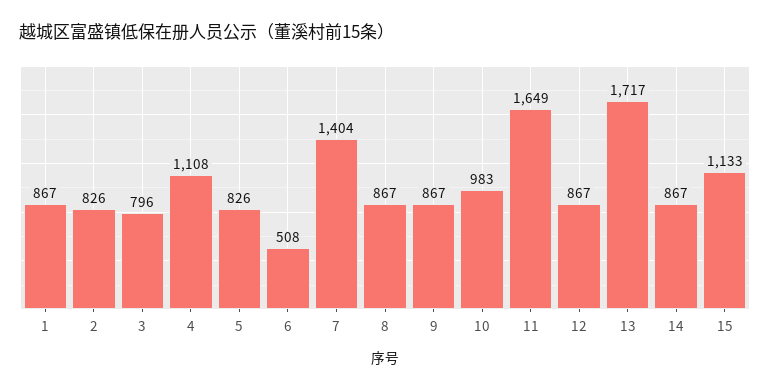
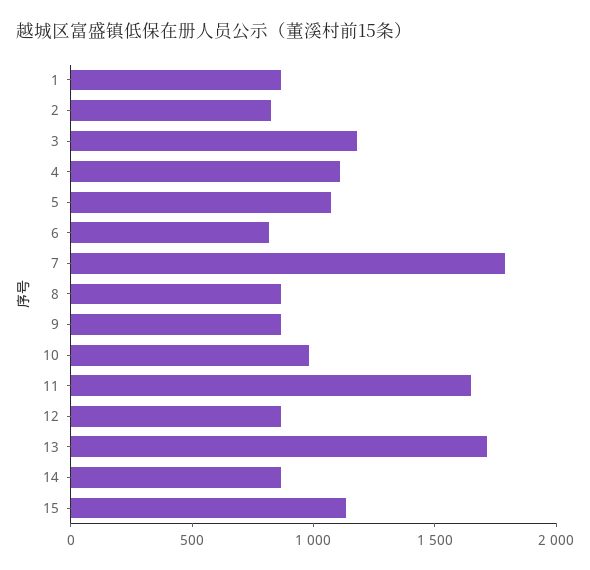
  {
    "1": 867,
    "2": 826,
-   "3": 796,
+   "3": 1200,
    "4": 1108,
-   "5": 826,
+   "5": 1100,
-   "6": 508,
+   "6": 800,
-   "7": 1404,
+   "7": 1800,
    "8": 867,
    "9": 867,
    "10": 983,
    "11": 1649,
    "12": 867,
    "13": 1717,
    "14": 867,
    "15": 1133
  }

